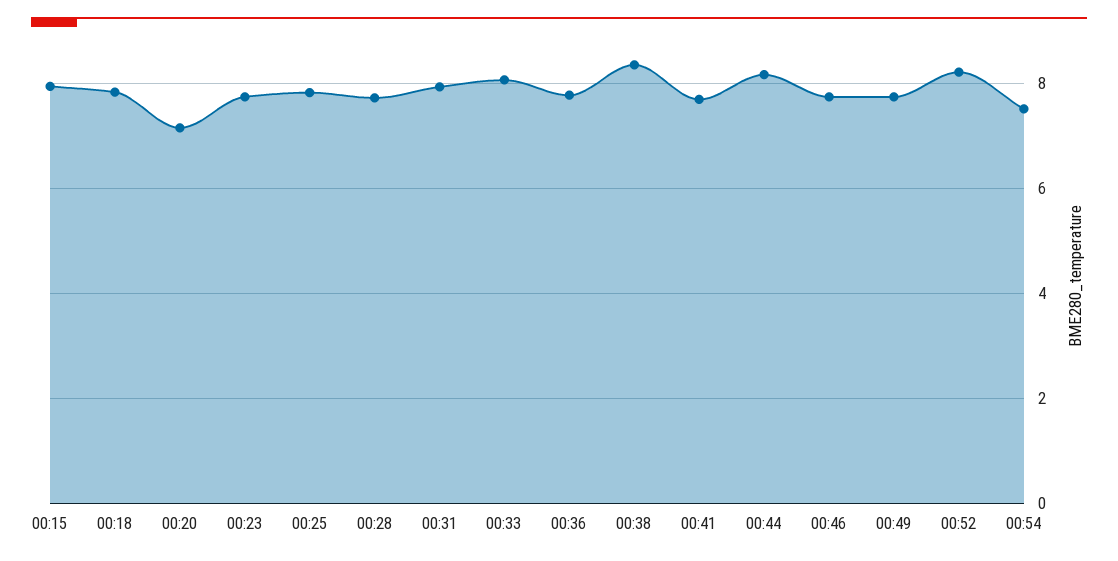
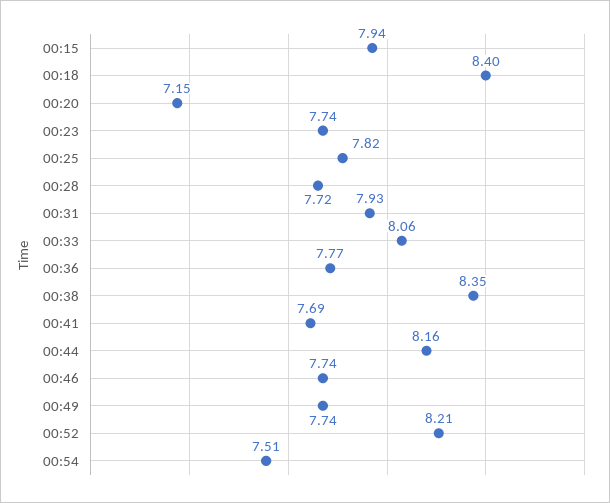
  {
    "00:15": 7.94,
-   "00:18": 7.8,
+   "00:18": 8.4,
    "00:20": 7.15,
    "00:23": 7.74,
    "00:25": 7.82,
    "00:28": 7.72,
    "00:31": 7.93,
    "00:33": 8.06,
    "00:36": 7.77,
    "00:38": 8.35,
    "00:41": 7.69,
    "00:44": 8.16,
    "00:46": 7.74,
    "00:49": 7.74,
    "00:52": 8.21,
    "00:54": 7.51
  }

